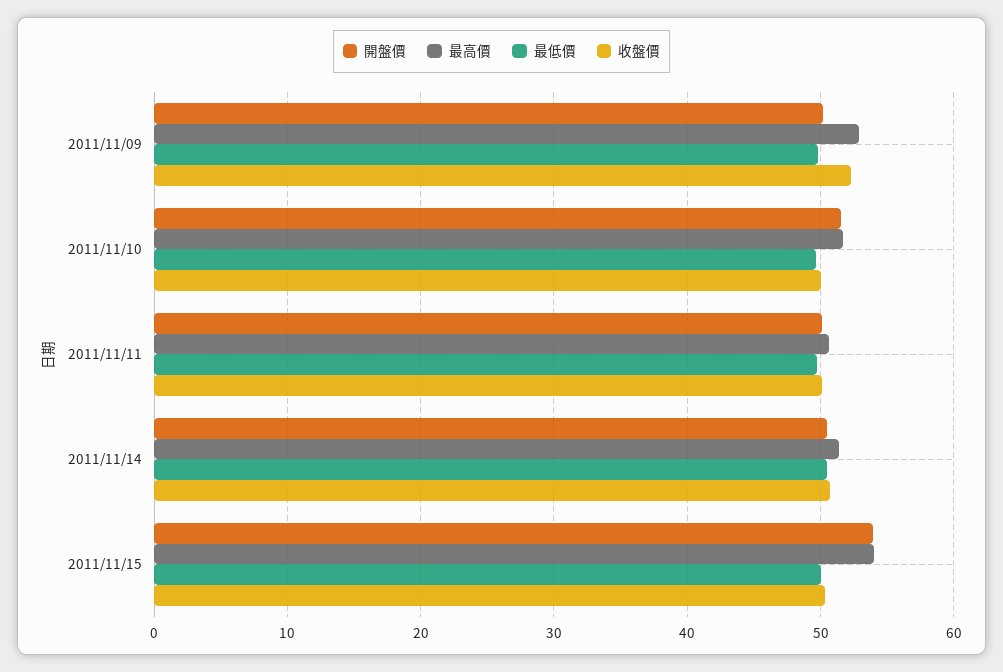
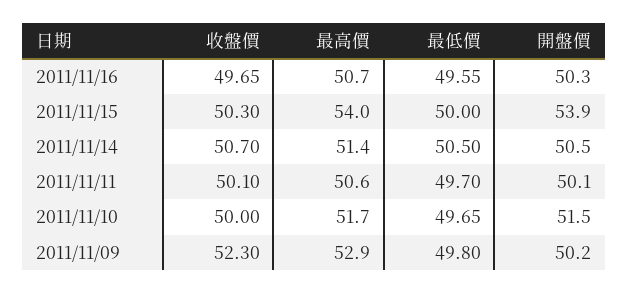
  {
    "開盤價": {
      "2011/11/09": 50.2,
      "2011/11/10": 51.5,
      "2011/11/11": 50.1,
      "2011/11/14": 50.5,
-     "2011/11/15": 53.9
+     "2011/11/15": 53.9,
+     "2011/11/16": 50.3
    },
    "最高價": {
      "2011/11/09": 52.9,
      "2011/11/10": 51.7,
      "2011/11/11": 50.6,
      "2011/11/14": 51.4,
-     "2011/11/15": 54
+     "2011/11/15": 54,
+     "2011/11/16": 50.7
    },
    "最低價": {
      "2011/11/09": 49.8,
      "2011/11/10": 49.65,
      "2011/11/11": 49.7,
      "2011/11/14": 50.5,
-     "2011/11/15": 50
+     "2011/11/15": 50,
+     "2011/11/16": 49.55
    },
    "收盤價": {
      "2011/11/09": 52.3,
      "2011/11/10": 50,
      "2011/11/11": 50.1,
      "2011/11/14": 50.7,
-     "2011/11/15": 50.3
+     "2011/11/15": 50.3,
+     "2011/11/16": 49.65
    }
  }

